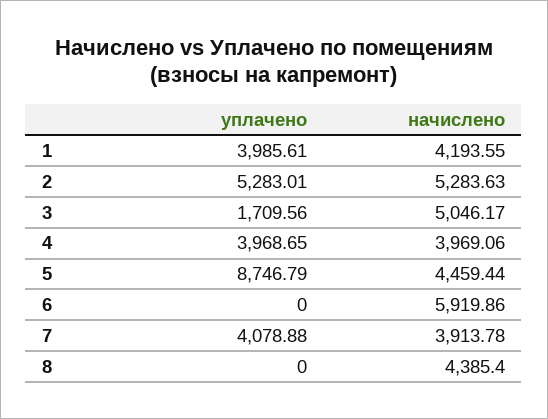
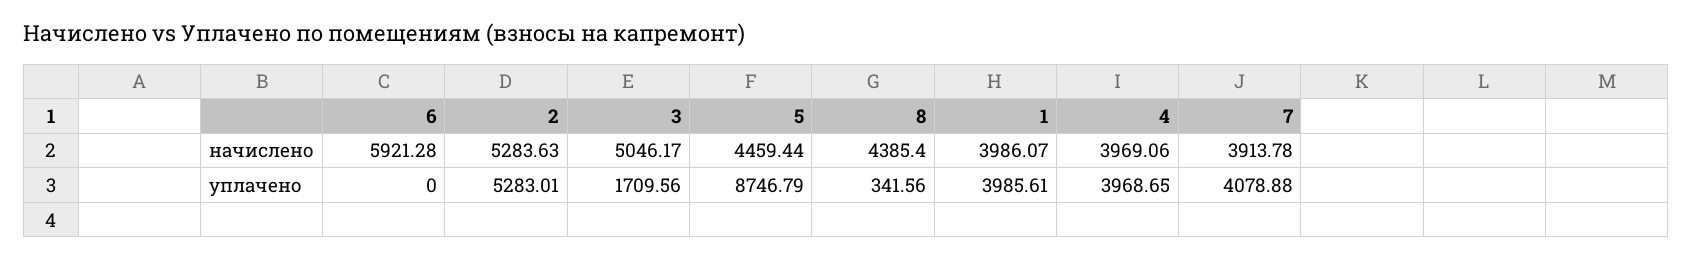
  {
    "уплачено": {
      "1": 3985.61,
      "2": 5283.01,
      "3": 1709.56,
      "4": 3968.65,
      "5": 8746.79,
      "6": 0,
      "7": 4078.88,
-     "8": 0
+     "8": 341.56
    },
    "начислено": {
-     "1": 4193.55,
+     "1": 3986.07,
      "2": 5283.63,
      "3": 5046.17,
      "4": 3969.06,
      "5": 4459.44,
-     "6": 5919.86,
+     "6": 5921.28,
      "7": 3913.78,
      "8": 4385.4
    }
  }

